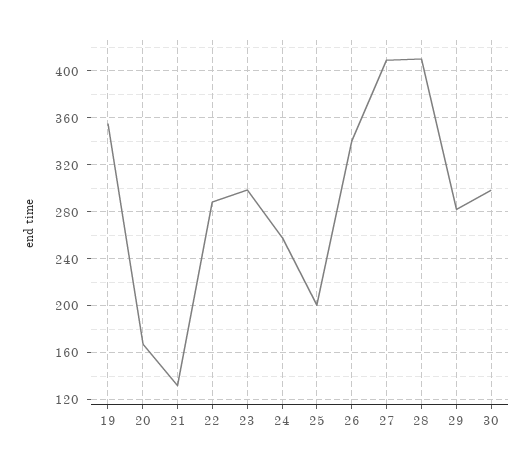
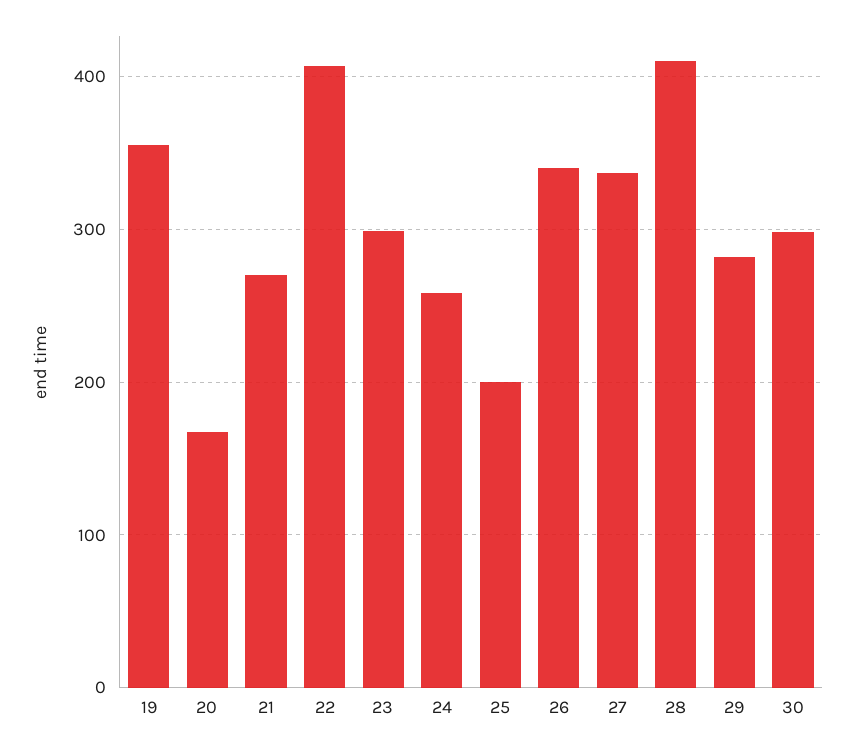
  {
    "19": 360,
    "20": 170,
-   "21": 130,
+   "21": 270,
-   "22": 290,
+   "22": 410,
    "23": 300,
    "24": 260,
    "25": 200,
    "26": 340,
-   "27": 410,
+   "27": 340,
    "28": 410,
    "29": 280,
    "30": 300
  }

